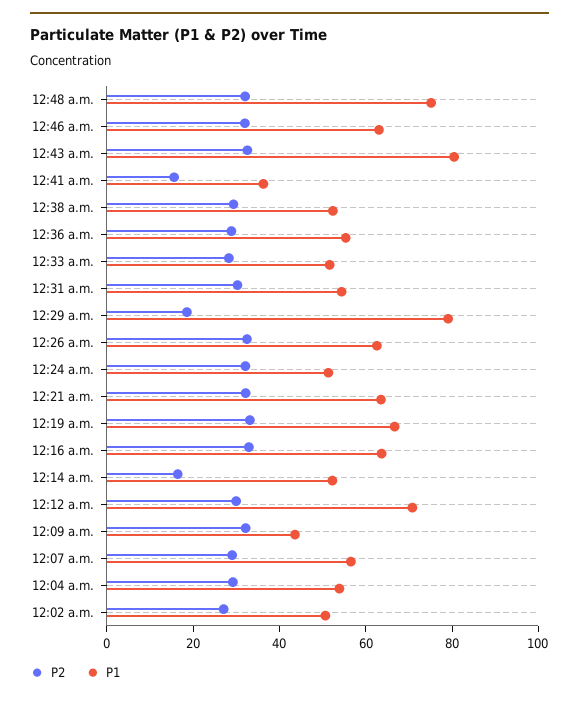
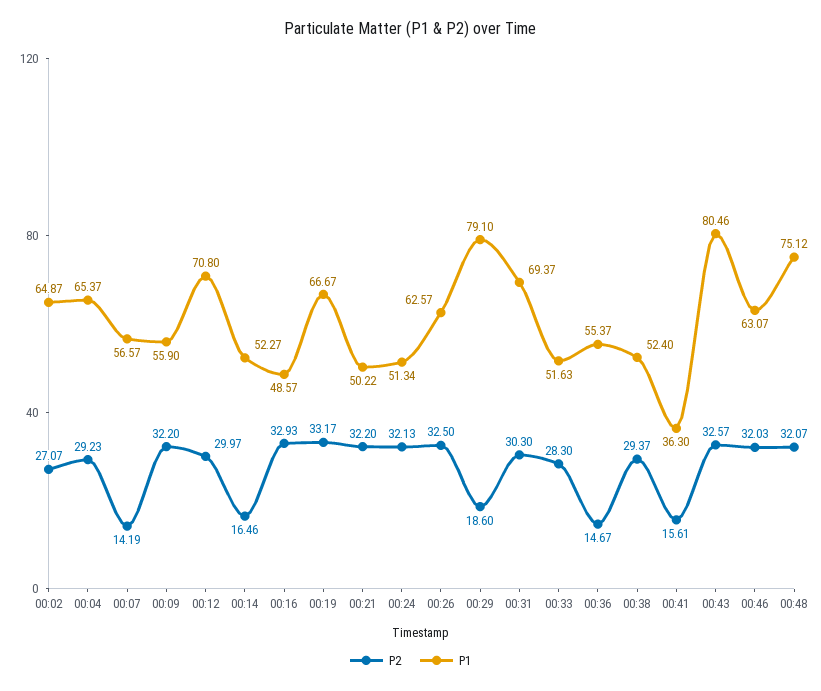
  {
    "P2": {
      "12:48 a.m.": 32.07,
      "12:46 a.m.": 32.03,
      "12:43 a.m.": 32.57,
      "12:41 a.m.": 15.61,
      "12:38 a.m.": 29.37,
-     "12:36 a.m.": 30,
+     "12:36 a.m.": 14.67,
      "12:33 a.m.": 28.3,
      "12:31 a.m.": 30.3,
      "12:29 a.m.": 18.6,
      "12:26 a.m.": 32.5,
      "12:24 a.m.": 32.13,
      "12:21 a.m.": 32.2,
      "12:19 a.m.": 33.17,
      "12:16 a.m.": 32.93,
      "12:14 a.m.": 16.46,
      "12:12 a.m.": 29.97,
      "12:09 a.m.": 32.2,
-     "12:07 a.m.": 30,
+     "12:07 a.m.": 14.19,
      "12:04 a.m.": 29.23,
      "12:02 a.m.": 27.07
    },
    "P1": {
      "12:48 a.m.": 75.12,
      "12:46 a.m.": 63.07,
      "12:43 a.m.": 80.46,
      "12:41 a.m.": 36.3,
      "12:38 a.m.": 52.4,
      "12:36 a.m.": 55.37,
      "12:33 a.m.": 51.63,
-     "12:31 a.m.": 55,
+     "12:31 a.m.": 69.37,
      "12:29 a.m.": 79.1,
      "12:26 a.m.": 62.57,
      "12:24 a.m.": 51.34,
-     "12:21 a.m.": 65,
+     "12:21 a.m.": 50.22,
      "12:19 a.m.": 66.67,
-     "12:16 a.m.": 65,
+     "12:16 a.m.": 48.57,
      "12:14 a.m.": 52.27,
      "12:12 a.m.": 70.8,
-     "12:09 a.m.": 45,
+     "12:09 a.m.": 55.9,
      "12:07 a.m.": 56.57,
-     "12:04 a.m.": 55,
+     "12:04 a.m.": 65.37,
-     "12:02 a.m.": 50
+     "12:02 a.m.": 64.87
    }
  }

